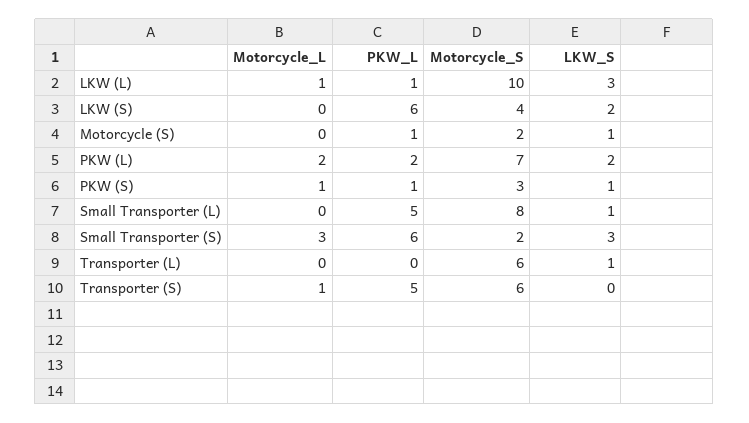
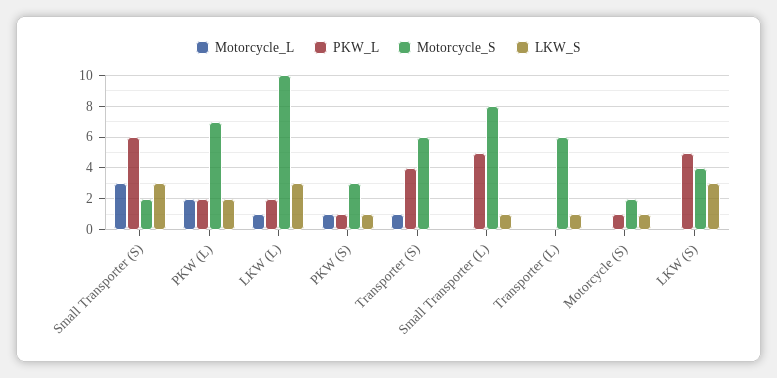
  {
    "Motorcycle_L": {
      "LKW (L)": 1,
      "LKW (S)": 0,
      "Motorcycle (S)": 0,
      "PKW (L)": 2,
      "PKW (S)": 1,
      "Small Transporter (L)": 0,
      "Small Transporter (S)": 3,
      "Transporter (L)": 0,
      "Transporter (S)": 1
    },
    "PKW_L": {
-     "LKW (L)": 1,
+     "LKW (L)": 2,
-     "LKW (S)": 6,
+     "LKW (S)": 5,
      "Motorcycle (S)": 1,
      "PKW (L)": 2,
      "PKW (S)": 1,
      "Small Transporter (L)": 5,
      "Small Transporter (S)": 6,
      "Transporter (L)": 0,
-     "Transporter (S)": 5
+     "Transporter (S)": 4
    },
    "Motorcycle_S": {
      "LKW (L)": 10,
      "LKW (S)": 4,
      "Motorcycle (S)": 2,
      "PKW (L)": 7,
      "PKW (S)": 3,
      "Small Transporter (L)": 8,
      "Small Transporter (S)": 2,
      "Transporter (L)": 6,
      "Transporter (S)": 6
    },
    "LKW_S": {
      "LKW (L)": 3,
-     "LKW (S)": 2,
+     "LKW (S)": 3,
      "Motorcycle (S)": 1,
      "PKW (L)": 2,
      "PKW (S)": 1,
      "Small Transporter (L)": 1,
      "Small Transporter (S)": 3,
      "Transporter (L)": 1,
      "Transporter (S)": 0
    }
  }

